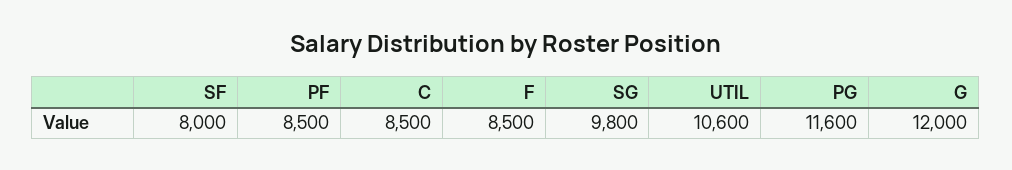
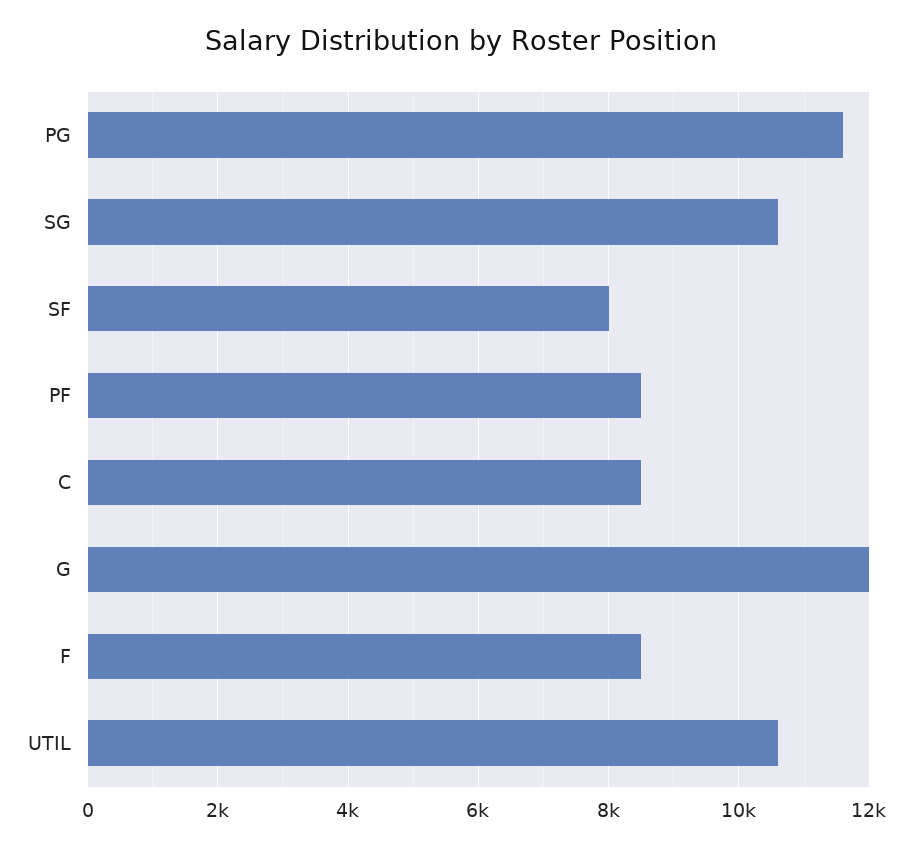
  {
    "SF": 8000,
    "PF": 8500,
    "C": 8500,
    "F": 8500,
-   "SG": 9800,
+   "SG": 10600,
    "UTIL": 10600,
    "PG": 11600,
    "G": 12000
  }

